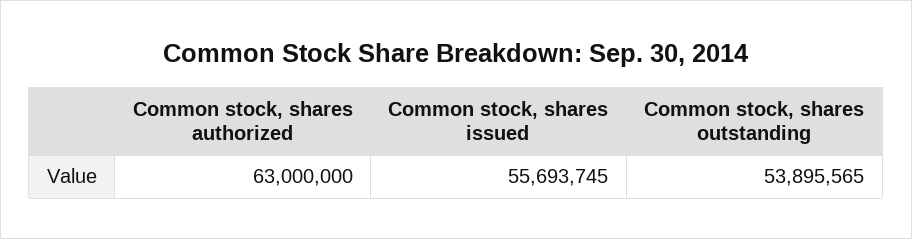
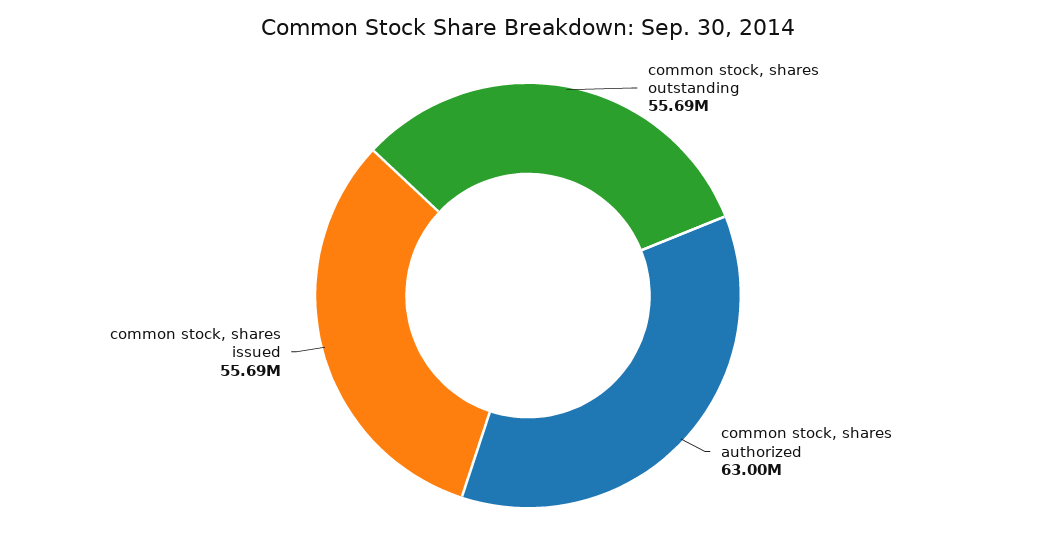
  {
    "Common stock, shares authorized": 63000000,
    "Common stock, shares issued": 55693745,
-   "Common stock, shares outstanding": 53895565
+   "Common stock, shares outstanding": 55690000
  }

